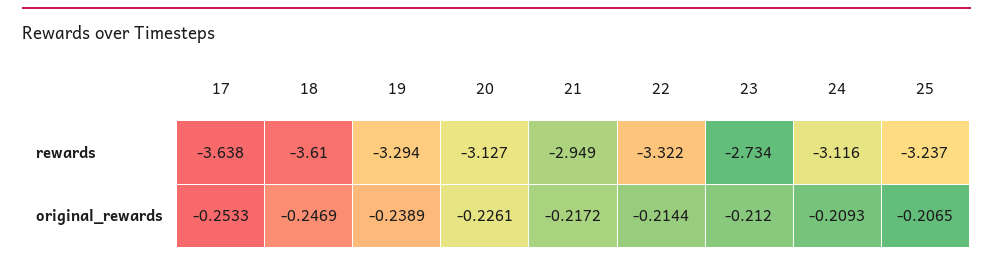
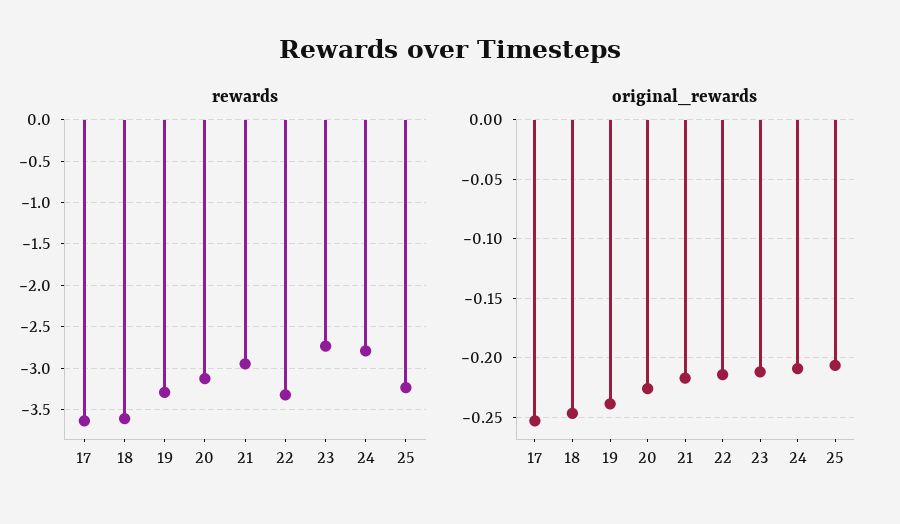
  {
    "rewards": {
      "17": -3.638,
      "18": -3.61,
      "19": -3.294,
      "20": -3.127,
      "21": -2.949,
      "22": -3.322,
      "23": -2.734,
-     "24": -3.116,
+     "24": -2.8,
      "25": -3.237
    },
    "original_rewards": {
      "17": -0.2533,
      "18": -0.2469,
      "19": -0.2389,
      "20": -0.2261,
      "21": -0.2172,
      "22": -0.2144,
      "23": -0.212,
      "24": -0.2093,
      "25": -0.2065
    }
  }

